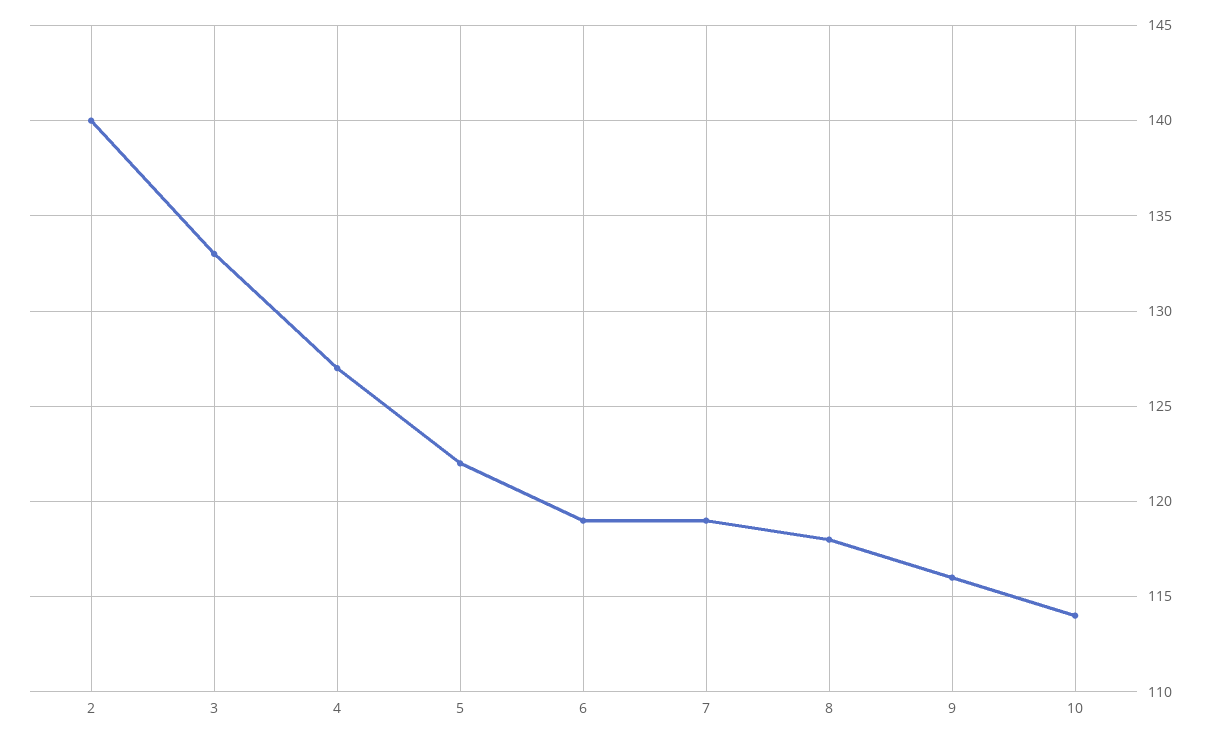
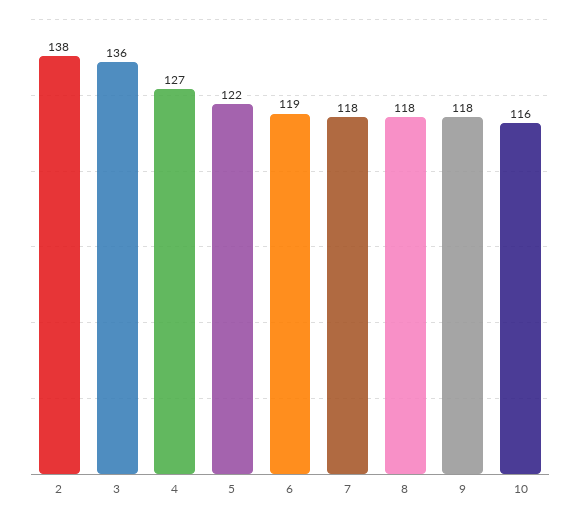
  {
-   "2": 140,
+   "2": 138,
-   "3": 133,
+   "3": 136,
    "4": 127,
    "5": 122,
    "6": 119,
-   "7": 119,
+   "7": 118,
    "8": 118,
-   "9": 116,
+   "9": 118,
-   "10": 114
+   "10": 116
  }

